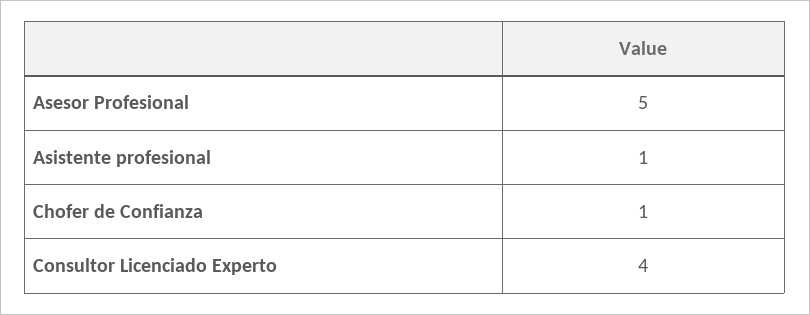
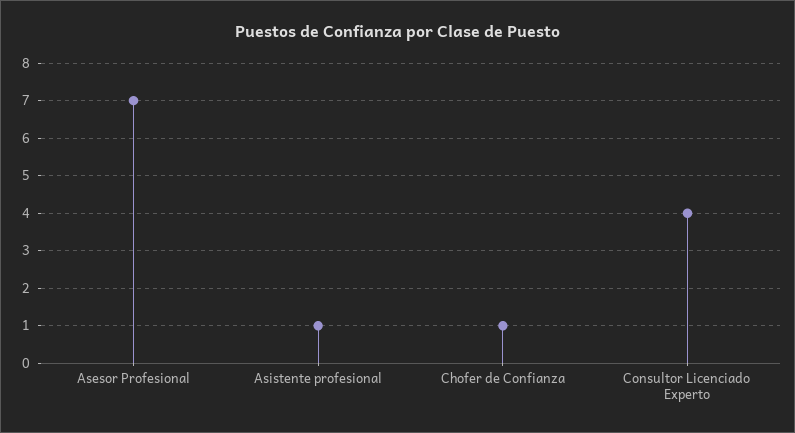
  {
-   "Asesor Profesional": 5,
+   "Asesor Profesional": 7,
    "Asistente profesional": 1,
    "Chofer de Confianza": 1,
    "Consultor Licenciado Experto": 4
  }

